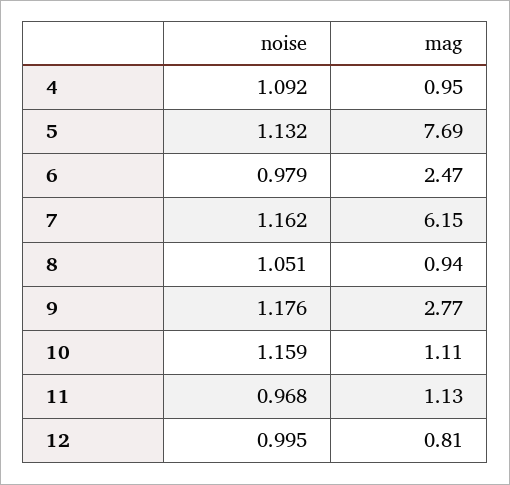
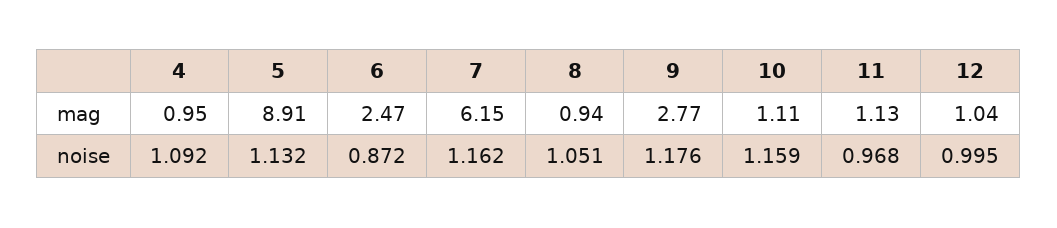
  {
    "noise": {
      "4": 1.092,
      "5": 1.132,
-     "6": 0.979,
+     "6": 0.872,
      "7": 1.162,
      "8": 1.051,
      "9": 1.176,
      "10": 1.159,
      "11": 0.968,
      "12": 0.995
    },
    "mag": {
      "4": 0.95,
-     "5": 7.69,
+     "5": 8.91,
      "6": 2.47,
      "7": 6.15,
      "8": 0.94,
      "9": 2.77,
      "10": 1.11,
      "11": 1.13,
-     "12": 0.81
+     "12": 1.04
    }
  }

